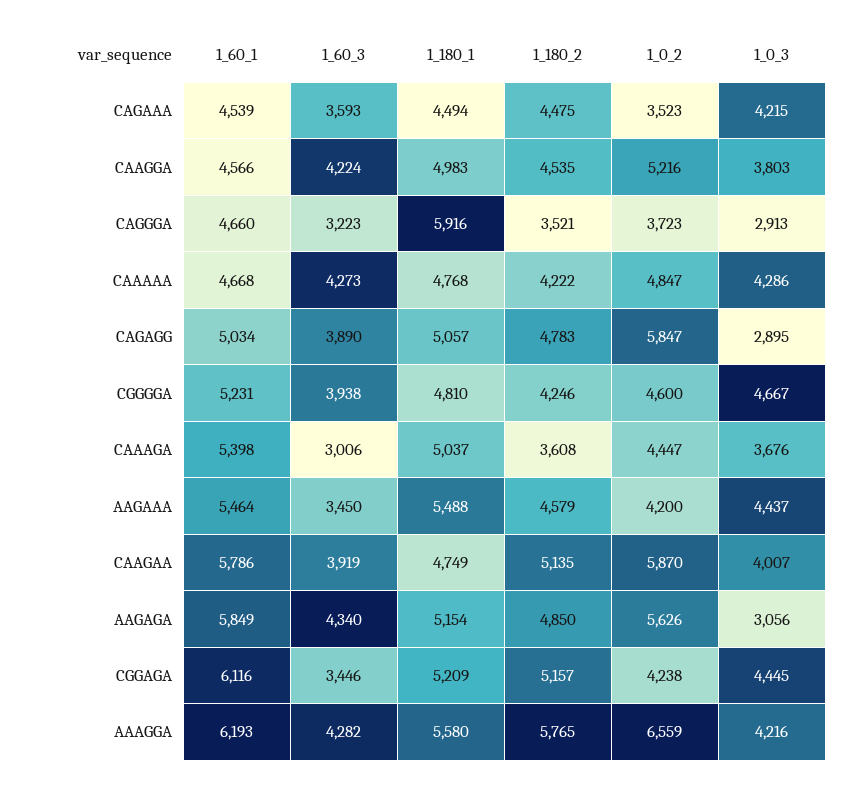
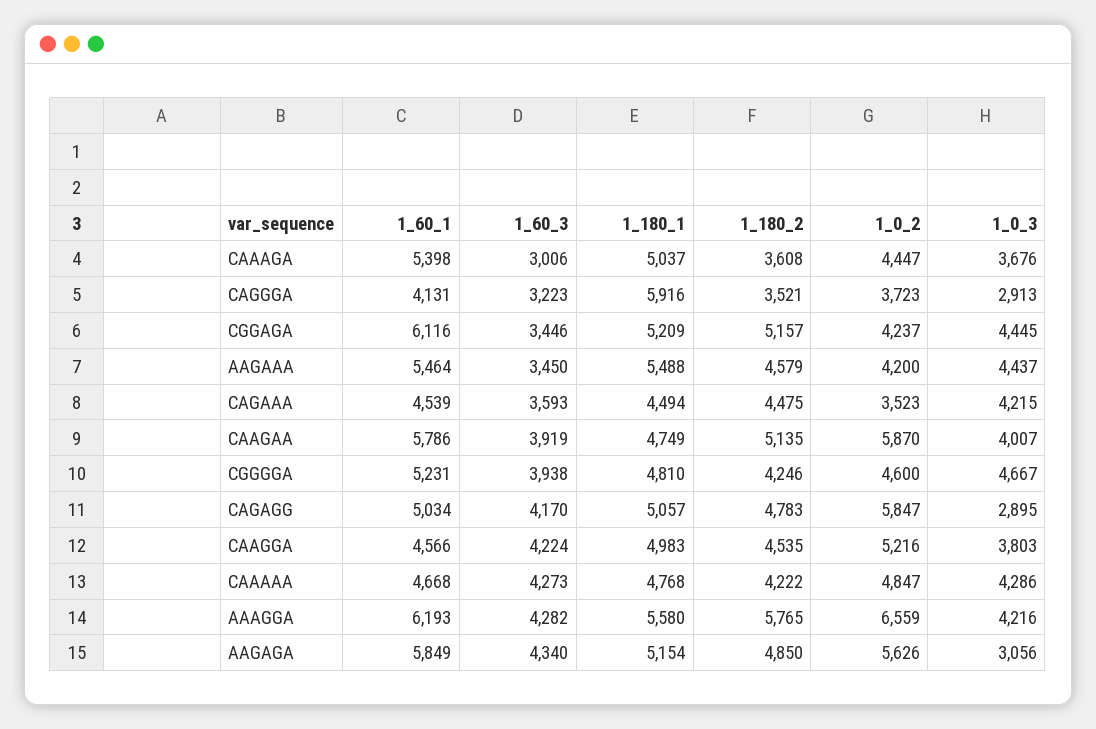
  {
    "1_60_1": {
      "CAGAAA": 4539,
      "CAAGGA": 4566,
-     "CAGGGA": 4660,
+     "CAGGGA": 4131,
      "CAAAAA": 4668,
      "CAGAGG": 5034,
      "CGGGGA": 5231,
      "CAAAGA": 5398,
      "AAGAAA": 5464,
      "CAAGAA": 5786,
      "AAGAGA": 5849,
      "CGGAGA": 6116,
      "AAAGGA": 6193
    },
    "1_60_3": {
      "CAGAAA": 3593,
      "CAAGGA": 4224,
      "CAGGGA": 3223,
      "CAAAAA": 4273,
-     "CAGAGG": 3890,
+     "CAGAGG": 4170,
      "CGGGGA": 3938,
      "CAAAGA": 3006,
      "AAGAAA": 3450,
      "CAAGAA": 3919,
      "AAGAGA": 4340,
      "CGGAGA": 3446,
      "AAAGGA": 4282
    },
    "1_180_1": {
      "CAGAAA": 4494,
      "CAAGGA": 4983,
      "CAGGGA": 5916,
      "CAAAAA": 4768,
      "CAGAGG": 5057,
      "CGGGGA": 4810,
      "CAAAGA": 5037,
      "AAGAAA": 5488,
      "CAAGAA": 4749,
      "AAGAGA": 5154,
      "CGGAGA": 5209,
      "AAAGGA": 5580
    },
    "1_180_2": {
      "CAGAAA": 4475,
      "CAAGGA": 4535,
      "CAGGGA": 3521,
      "CAAAAA": 4222,
      "CAGAGG": 4783,
      "CGGGGA": 4246,
      "CAAAGA": 3608,
      "AAGAAA": 4579,
      "CAAGAA": 5135,
      "AAGAGA": 4850,
      "CGGAGA": 5157,
      "AAAGGA": 5765
    },
    "1_0_2": {
      "CAGAAA": 3523,
      "CAAGGA": 5216,
      "CAGGGA": 3723,
      "CAAAAA": 4847,
      "CAGAGG": 5847,
      "CGGGGA": 4600,
      "CAAAGA": 4447,
      "AAGAAA": 4200,
      "CAAGAA": 5870,
      "AAGAGA": 5626,
-     "CGGAGA": 4238,
+     "CGGAGA": 4237,
      "AAAGGA": 6559
    },
    "1_0_3": {
      "CAGAAA": 4215,
      "CAAGGA": 3803,
      "CAGGGA": 2913,
      "CAAAAA": 4286,
      "CAGAGG": 2895,
      "CGGGGA": 4667,
      "CAAAGA": 3676,
      "AAGAAA": 4437,
      "CAAGAA": 4007,
      "AAGAGA": 3056,
      "CGGAGA": 4445,
      "AAAGGA": 4216
    }
  }

